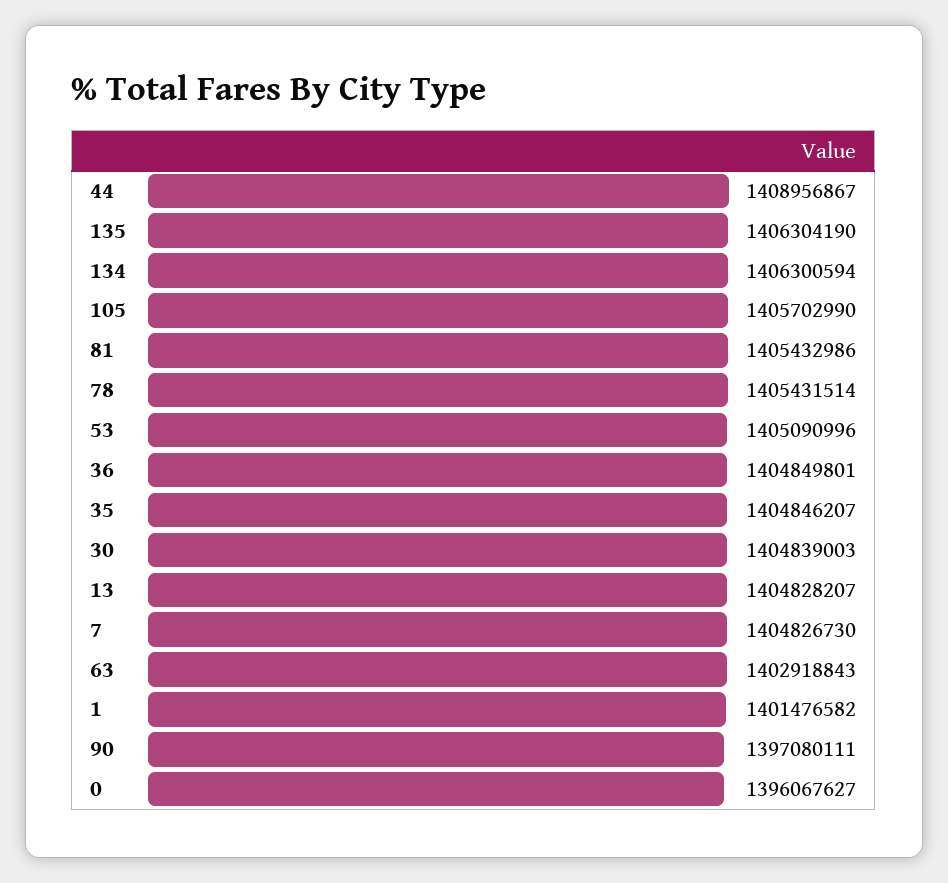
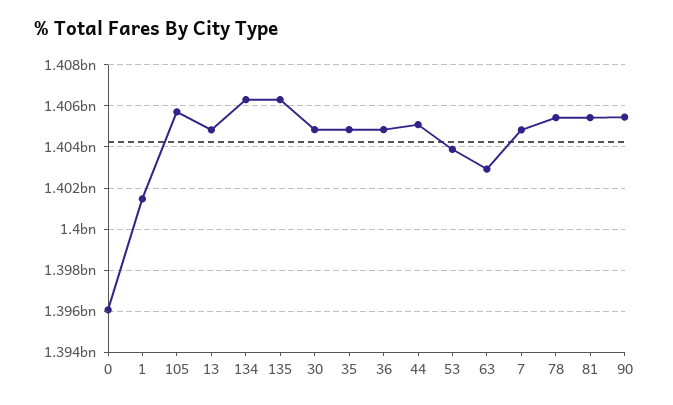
  {
-   "44": 1408956867,
+   "44": 1405000000,
    "135": 1406304190,
    "134": 1406300594,
    "105": 1405702990,
    "81": 1405432986,
    "78": 1405431514,
-   "53": 1405090996,
+   "53": 1404000000,
    "36": 1404849801,
    "35": 1404846207,
    "30": 1404839003,
    "13": 1404828207,
    "7": 1404826730,
    "63": 1402918843,
    "1": 1401476582,
-   "90": 1397080111,
+   "90": 1405500000,
    "0": 1396067627
  }

